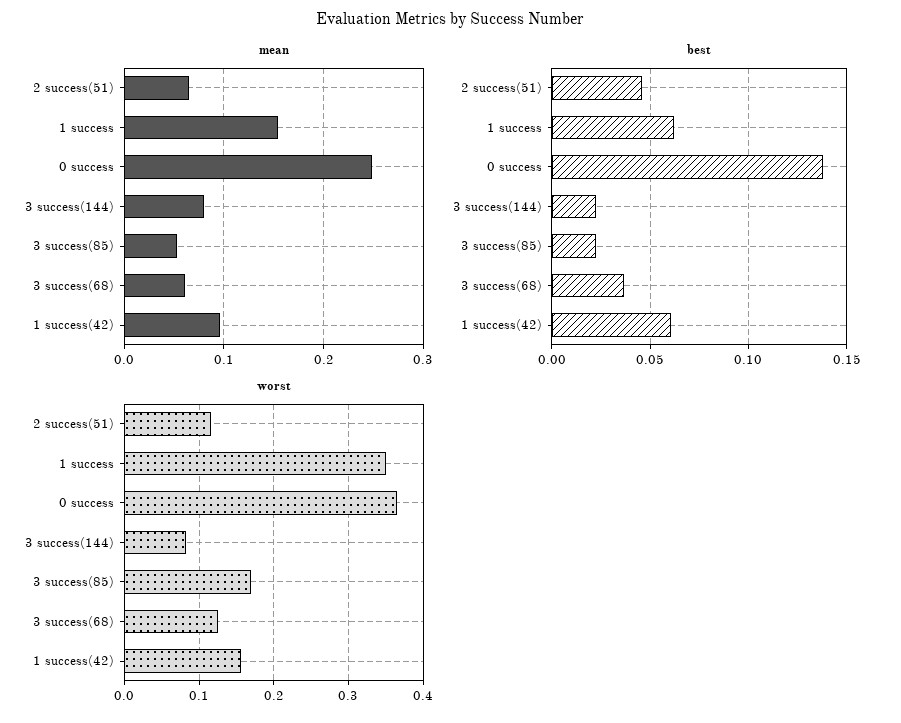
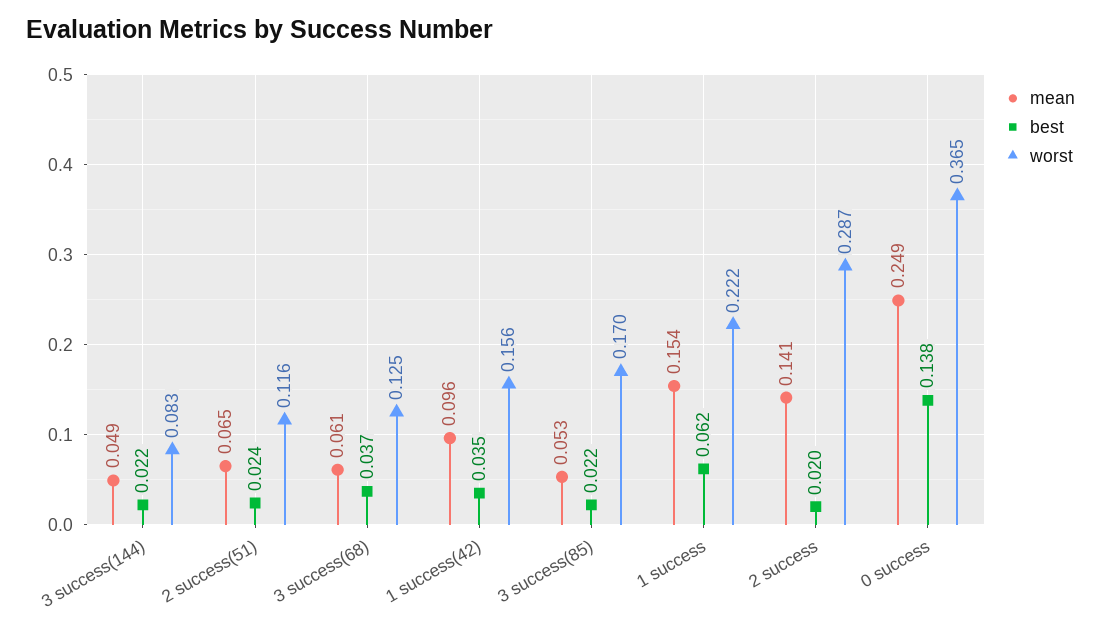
  {
    "mean": {
      "2 success(51)": 0.065,
      "1 success": 0.154,
      "0 success": 0.249,
-     "3 success(144)": 0.08,
+     "3 success(144)": 0.049,
      "3 success(85)": 0.053,
      "3 success(68)": 0.061,
-     "1 success(42)": 0.096
+     "1 success(42)": 0.096,
+     "2 success": 0.141
    },
    "best": {
-     "2 success(51)": 0.045,
+     "2 success(51)": 0.024,
      "1 success": 0.062,
      "0 success": 0.138,
      "3 success(144)": 0.022,
      "3 success(85)": 0.022,
      "3 success(68)": 0.037,
-     "1 success(42)": 0.06
+     "1 success(42)": 0.035,
+     "2 success": 0.02
    },
    "worst": {
      "2 success(51)": 0.116,
-     "1 success": 0.35,
+     "1 success": 0.222,
      "0 success": 0.365,
      "3 success(144)": 0.083,
      "3 success(85)": 0.17,
      "3 success(68)": 0.125,
-     "1 success(42)": 0.156
+     "1 success(42)": 0.156,
+     "2 success": 0.287
    }
  }

